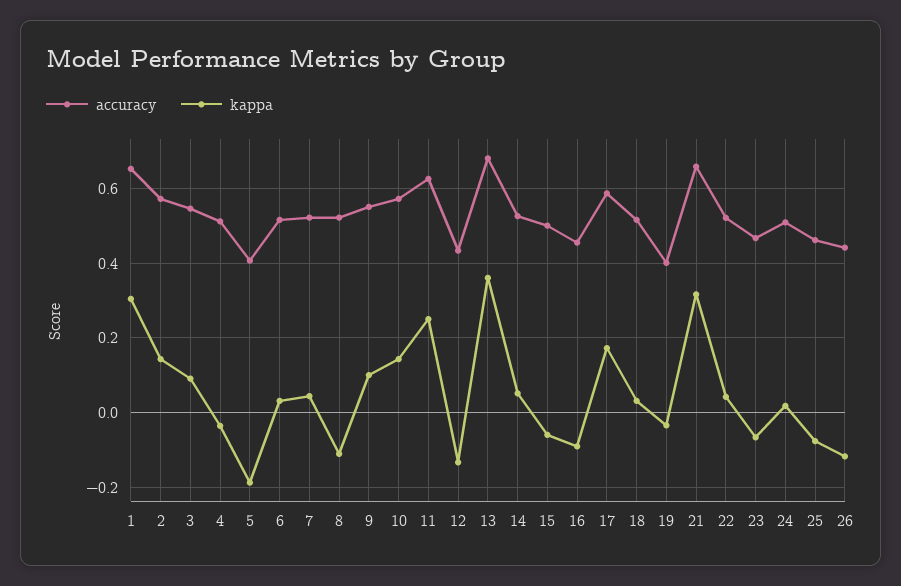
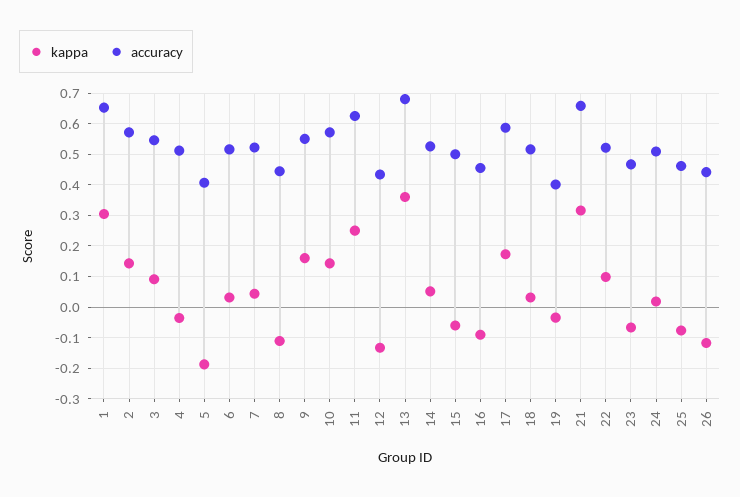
  {
    "accuracy": {
      "1": 0.66,
      "2": 0.58,
      "3": 0.54,
      "4": 0.52,
      "5": 0.4,
      "6": 0.52,
      "7": 0.52,
-     "8": 0.52,
+     "8": 0.44,
      "9": 0.56,
      "10": 0.58,
      "11": 0.62,
      "12": 0.44,
      "13": 0.68,
      "14": 0.52,
      "15": 0.5,
      "16": 0.46,
      "17": 0.58,
      "18": 0.52,
      "19": 0.4,
      "21": 0.66,
      "22": 0.52,
      "23": 0.46,
      "24": 0.5,
      "25": 0.46,
      "26": 0.44
    },
    "kappa": {
      "1": 0.3,
      "2": 0.14,
      "3": 0.1,
      "4": -0.04,
      "5": -0.18,
      "6": 0.04,
      "7": 0.04,
      "8": -0.12,
-     "9": 0.1,
+     "9": 0.16,
      "10": 0.14,
      "11": 0.26,
      "12": -0.14,
      "13": 0.36,
      "14": 0.06,
      "15": -0.06,
      "16": -0.1,
      "17": 0.18,
      "18": 0.04,
      "19": -0.04,
      "21": 0.32,
-     "22": 0.04,
+     "22": 0.1,
      "23": -0.06,
      "24": 0.02,
      "25": -0.08,
      "26": -0.12
    }
  }

